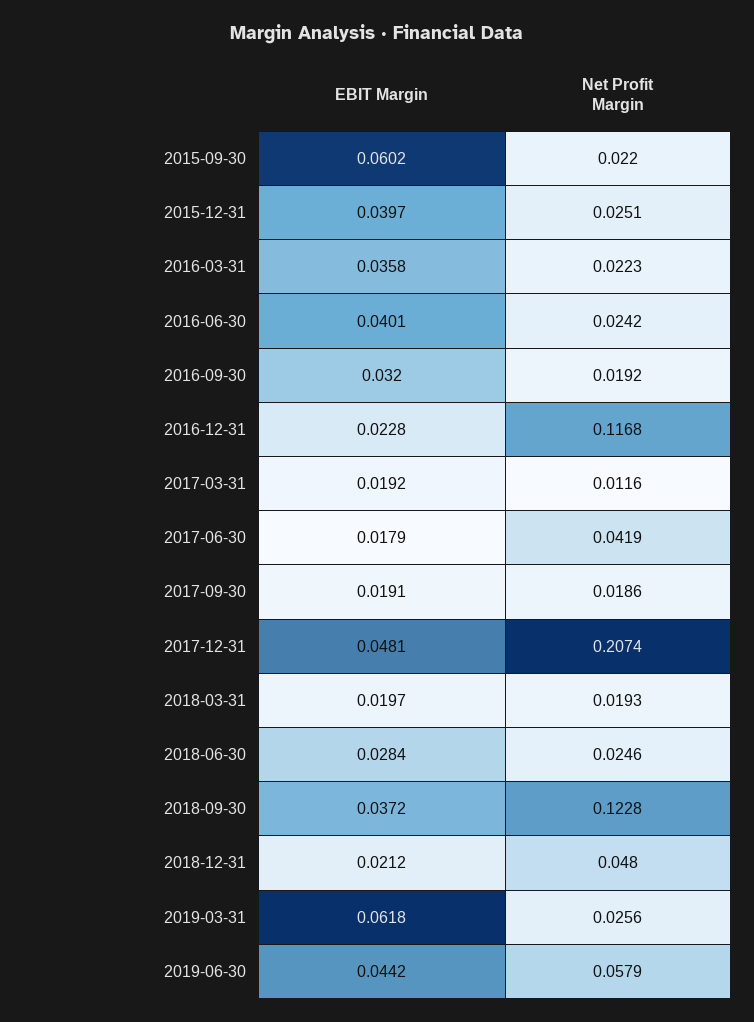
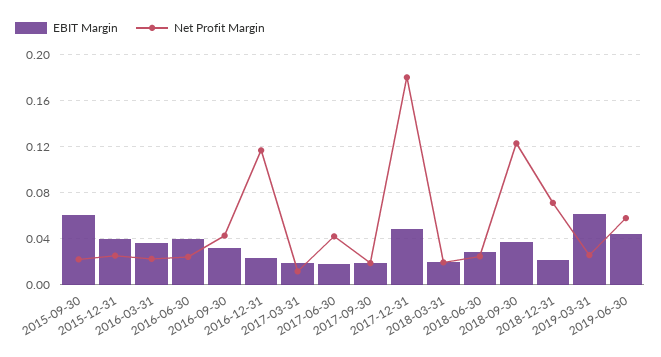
  {
    "EBIT Margin": {
      "2015-09-30": 0.0602,
      "2015-12-31": 0.0397,
      "2016-03-31": 0.0358,
      "2016-06-30": 0.0401,
      "2016-09-30": 0.032,
      "2016-12-31": 0.0228,
      "2017-03-31": 0.0192,
      "2017-06-30": 0.0179,
      "2017-09-30": 0.0191,
      "2017-12-31": 0.0481,
      "2018-03-31": 0.0197,
      "2018-06-30": 0.0284,
      "2018-09-30": 0.0372,
      "2018-12-31": 0.0212,
      "2019-03-31": 0.0618,
      "2019-06-30": 0.0442
    },
    "Net Profit Margin": {
      "2015-09-30": 0.022,
      "2015-12-31": 0.0251,
      "2016-03-31": 0.0223,
      "2016-06-30": 0.0242,
-     "2016-09-30": 0.0192,
+     "2016-09-30": 0.04,
      "2016-12-31": 0.1168,
      "2017-03-31": 0.0116,
      "2017-06-30": 0.0419,
      "2017-09-30": 0.0186,
-     "2017-12-31": 0.2074,
+     "2017-12-31": 0.18,
      "2018-03-31": 0.0193,
      "2018-06-30": 0.0246,
      "2018-09-30": 0.1228,
-     "2018-12-31": 0.048,
+     "2018-12-31": 0.07,
      "2019-03-31": 0.0256,
      "2019-06-30": 0.0579
    }
  }

